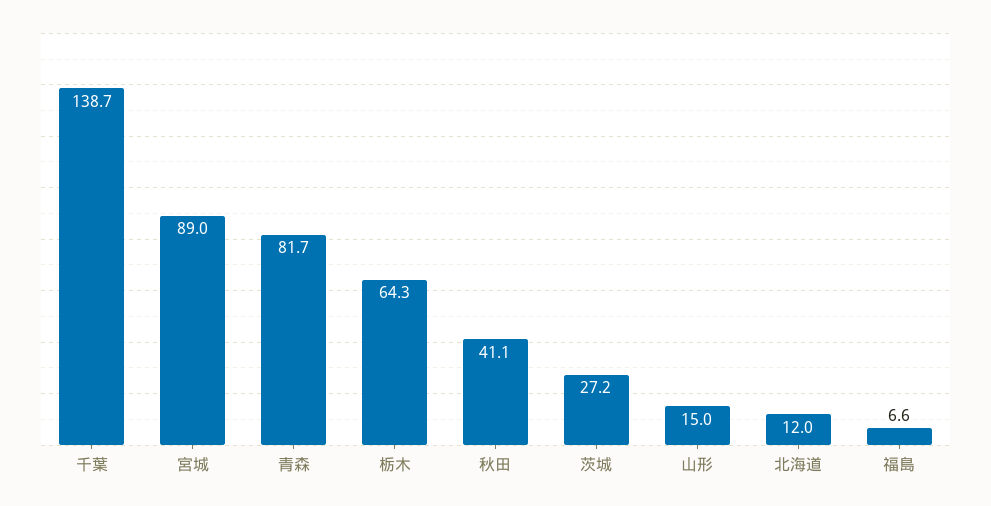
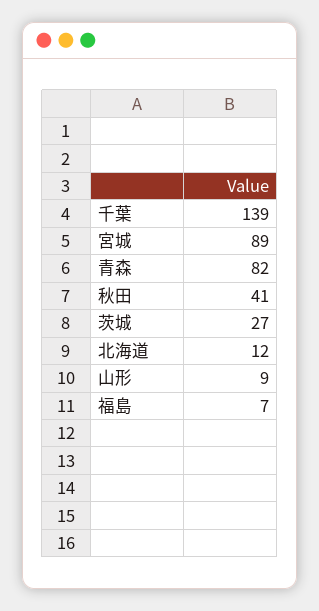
  {
    "千葉": 138.7,
    "宮城": 89,
    "青森": 81.7,
-   "栃木": 64.3,
    "秋田": 41.1,
    "茨城": 27.2,
-   "山形": 15,
+   "山形": 9,
    "北海道": 12,
    "福島": 6.6
  }

